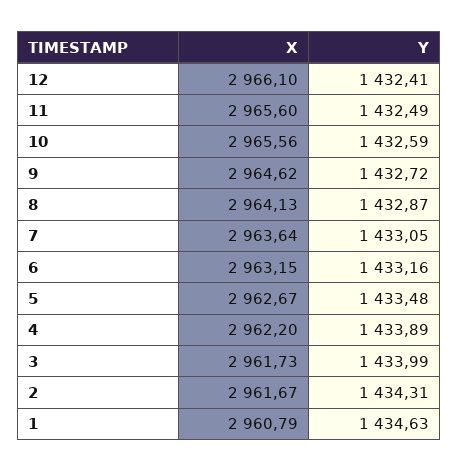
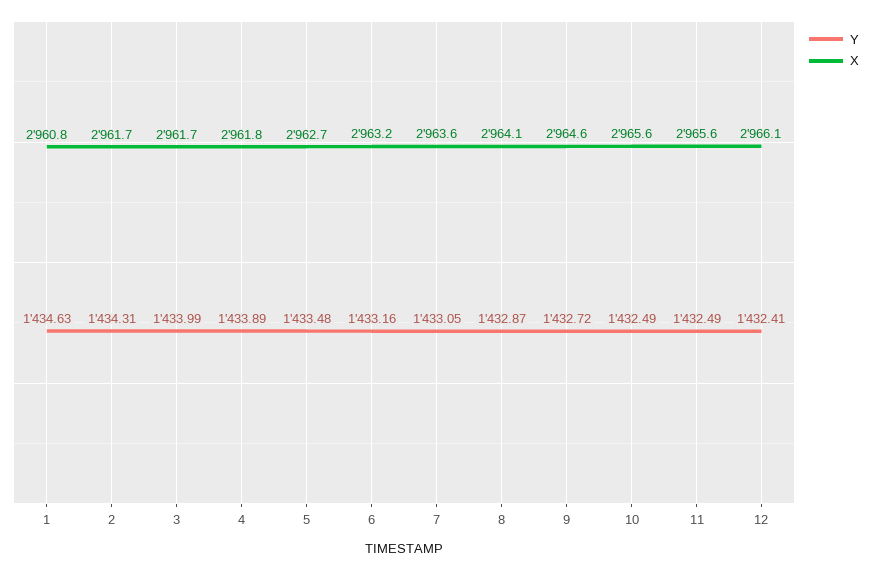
  {
    "X": {
      "12": 2966.1,
      "11": 2965.6,
      "10": 2965.56,
      "9": 2964.62,
      "8": 2964.13,
      "7": 2963.64,
      "6": 2963.15,
      "5": 2962.67,
-     "4": 2962.2,
+     "4": 2961.8,
      "3": 2961.73,
      "2": 2961.67,
      "1": 2960.79
    },
    "Y": {
      "12": 1432.41,
      "11": 1432.49,
-     "10": 1432.59,
+     "10": 1432.49,
      "9": 1432.72,
      "8": 1432.87,
      "7": 1433.05,
      "6": 1433.16,
      "5": 1433.48,
      "4": 1433.89,
      "3": 1433.99,
      "2": 1434.31,
      "1": 1434.63
    }
  }

